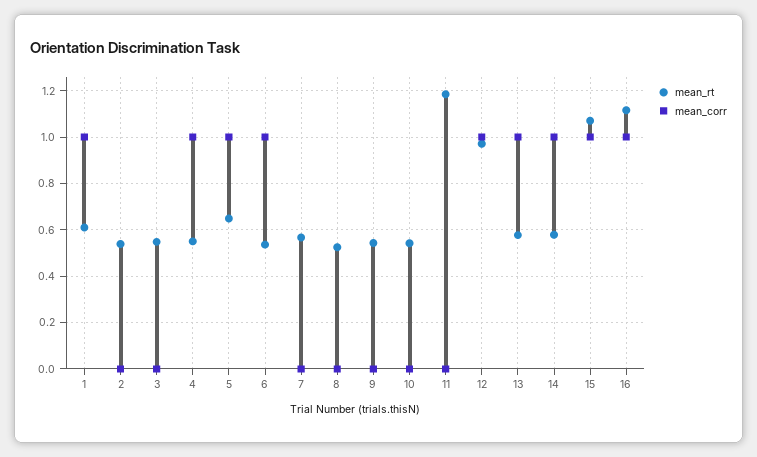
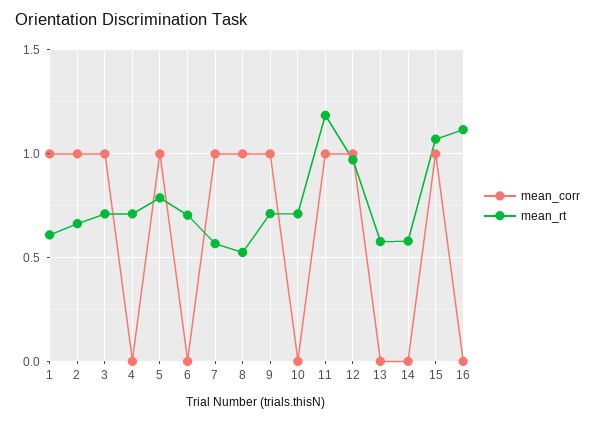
  {
    "mean_rt": {
      "1": 0.6,
-     "2": 0.55,
+     "2": 0.65,
-     "3": 0.55,
+     "3": 0.7,
-     "4": 0.55,
+     "4": 0.7,
-     "5": 0.65,
+     "5": 0.8,
-     "6": 0.55,
+     "6": 0.7,
      "7": 0.55,
      "8": 0.55,
-     "9": 0.55,
+     "9": 0.7,
-     "10": 0.55,
+     "10": 0.7,
      "11": 1.2,
      "12": 0.95,
      "13": 0.6,
      "14": 0.6,
      "15": 1.05,
      "16": 1.1
    },
    "mean_corr": {
      "1": 1,
-     "2": 0,
+     "2": 1,
-     "3": 0,
+     "3": 1,
-     "4": 1,
+     "4": 0,
      "5": 1,
-     "6": 1,
+     "6": 0,
-     "7": 0,
+     "7": 1,
-     "8": 0,
+     "8": 1,
-     "9": 0,
+     "9": 1,
      "10": 0,
-     "11": 0,
+     "11": 1,
      "12": 1,
-     "13": 1,
+     "13": 0,
-     "14": 1,
+     "14": 0,
      "15": 1,
-     "16": 1
+     "16": 0
    }
  }

